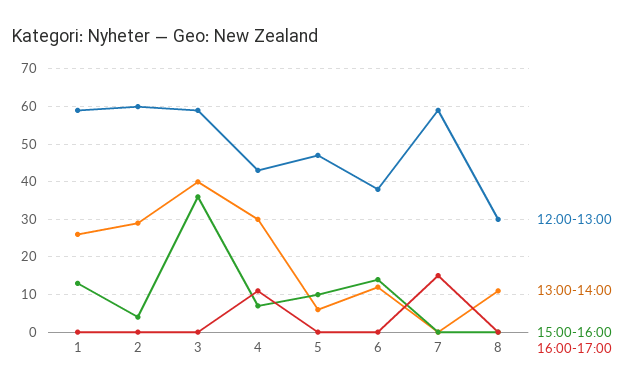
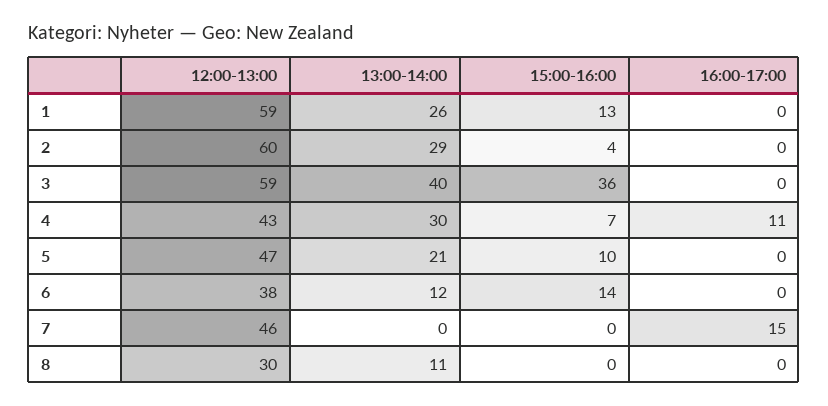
  {
    "12:00-13:00": {
      "1": 59,
      "2": 60,
      "3": 59,
      "4": 43,
      "5": 47,
      "6": 38,
-     "7": 60,
+     "7": 46,
      "8": 30
    },
    "13:00-14:00": {
      "1": 26,
      "2": 29,
      "3": 40,
      "4": 30,
-     "5": 5,
+     "5": 21,
      "6": 12,
      "7": 0,
      "8": 11
    },
    "15:00-16:00": {
      "1": 13,
      "2": 4,
      "3": 36,
      "4": 7,
      "5": 10,
      "6": 14,
      "7": 0,
      "8": 0
    },
    "16:00-17:00": {
      "1": 0,
      "2": 0,
      "3": 0,
      "4": 11,
      "5": 0,
      "6": 0,
      "7": 15,
      "8": 0
    }
  }

